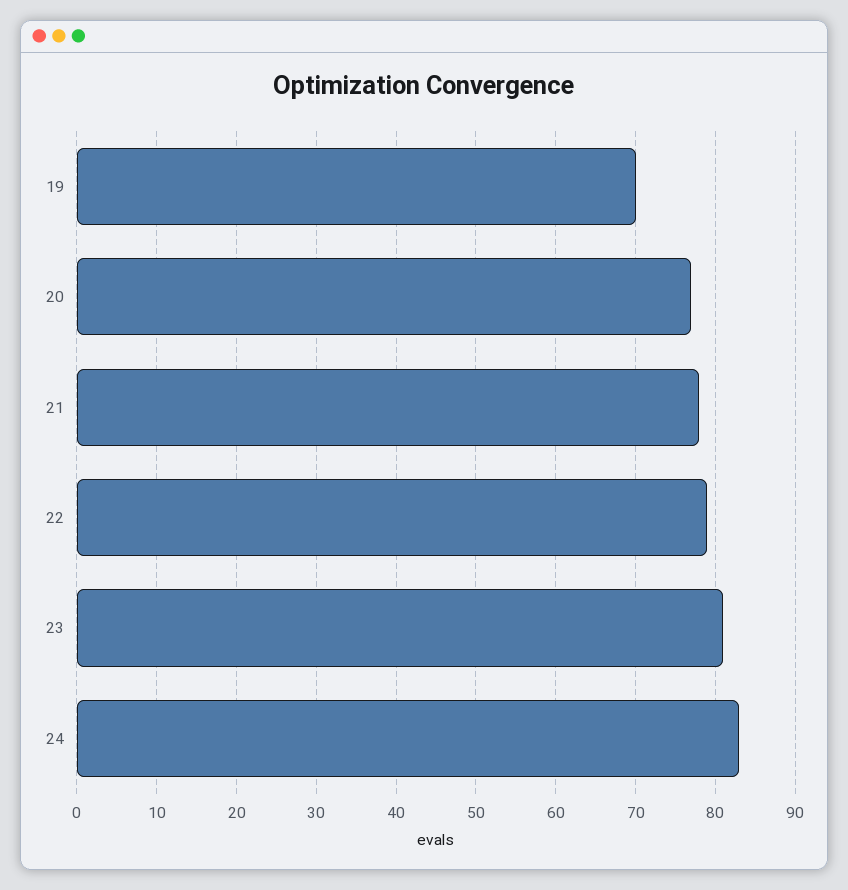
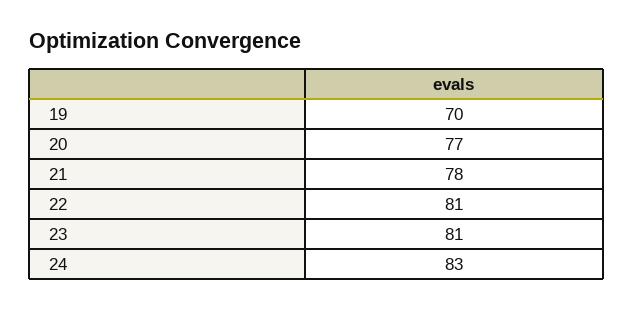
  {
    "19": 70,
    "20": 77,
    "21": 78,
-   "22": 79,
+   "22": 81,
    "23": 81,
    "24": 83
  }

